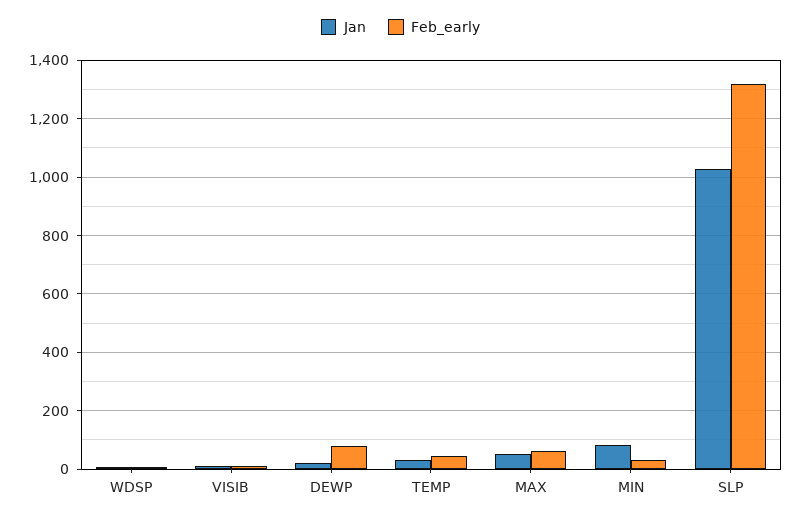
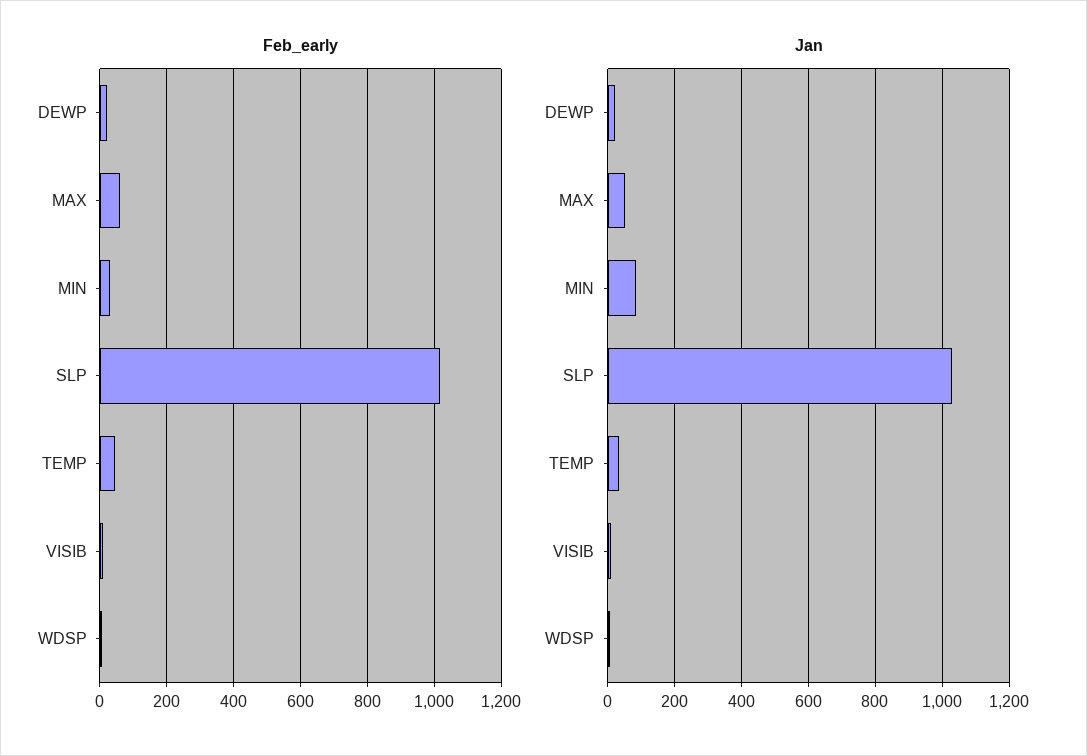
  {
    "Jan": {
      "WDSP": 0,
      "VISIB": 20,
      "DEWP": 20,
      "TEMP": 40,
      "MAX": 60,
      "MIN": 80,
      "SLP": 1020
    },
    "Feb_early": {
      "WDSP": 0,
      "VISIB": 20,
-     "DEWP": 75,
+     "DEWP": 20,
      "TEMP": 40,
      "MAX": 60,
      "MIN": 40,
-     "SLP": 1325
+     "SLP": 1020
    }
  }

